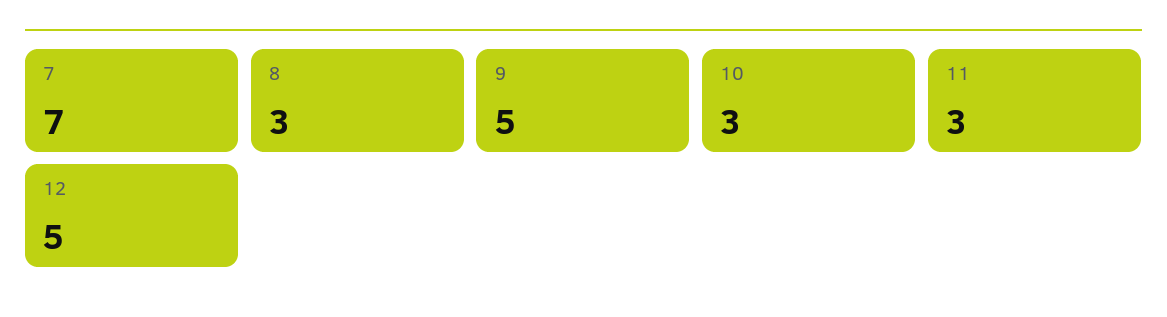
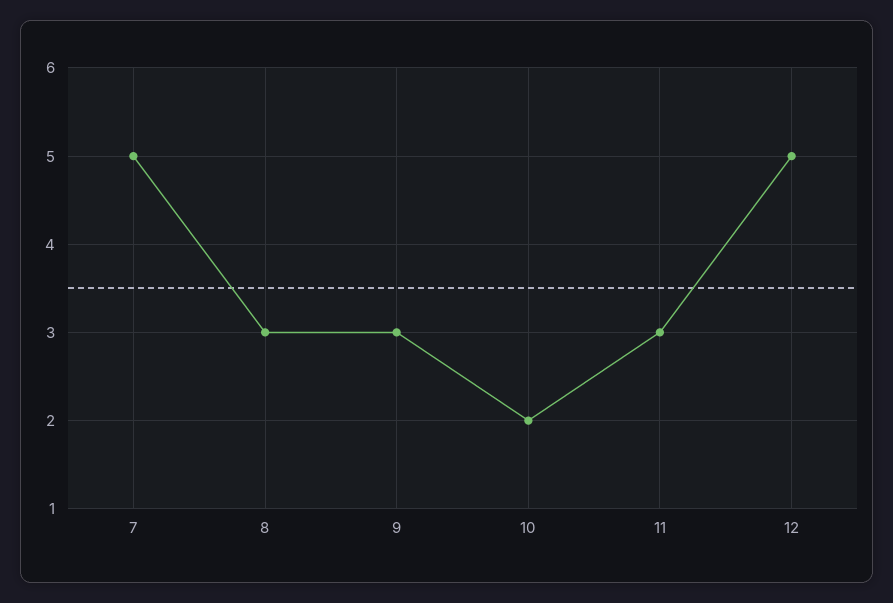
  {
-   "7": 7,
+   "7": 5,
    "8": 3,
-   "9": 5,
+   "9": 3,
-   "10": 3,
+   "10": 2,
    "11": 3,
    "12": 5
  }

